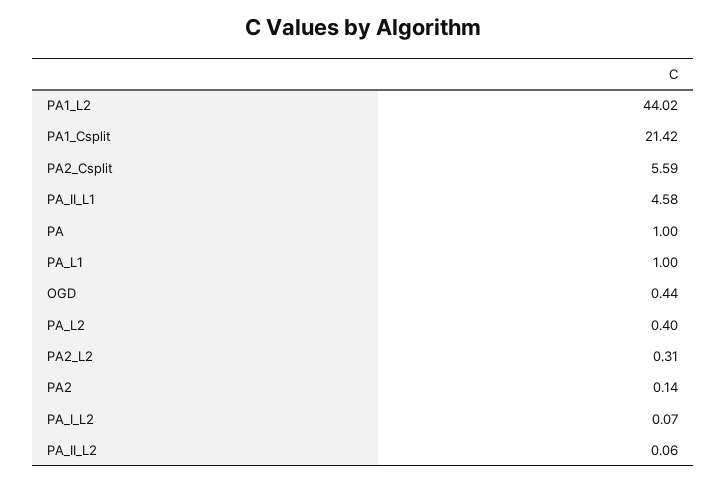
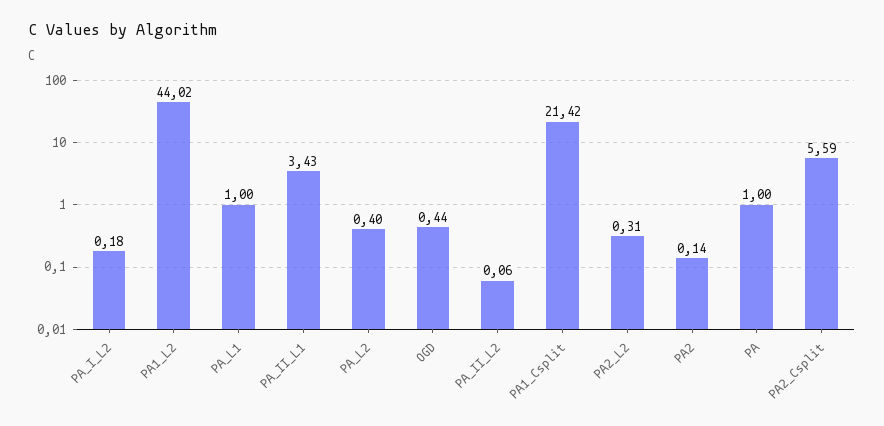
  {
    "PA1_L2": 44.02,
    "PA1_Csplit": 21.42,
    "PA2_Csplit": 5.59,
-   "PA_II_L1": 4.58,
+   "PA_II_L1": 3.43,
    "PA": 1,
    "PA_L1": 1,
    "OGD": 0.44,
    "PA_L2": 0.4,
    "PA2_L2": 0.31,
    "PA2": 0.14,
-   "PA_I_L2": 0.07,
+   "PA_I_L2": 0.18,
    "PA_II_L2": 0.06
  }

